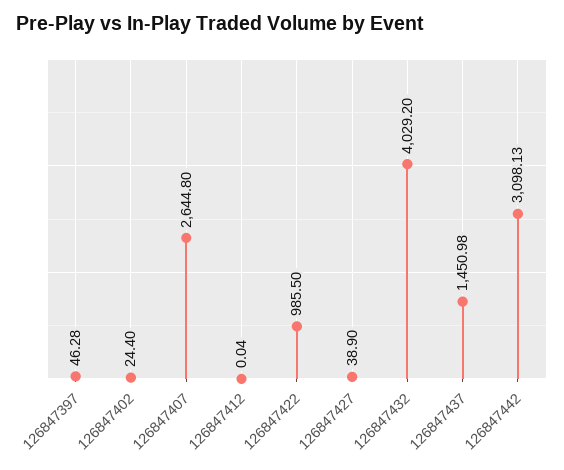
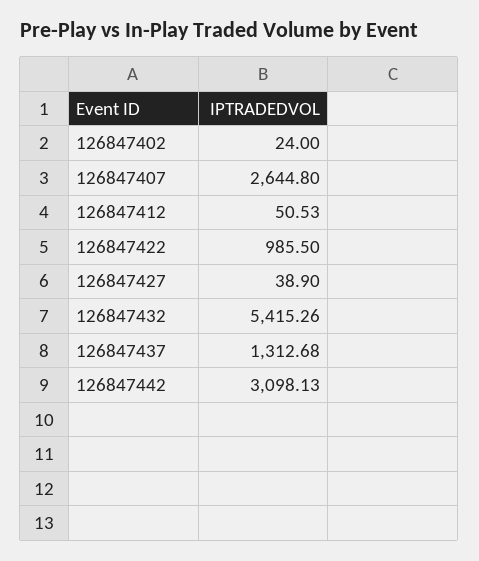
  {
-   "126847397": 46.28,
-   "126847402": 24.4,
+   "126847402": 24,
    "126847407": 2644.8,
-   "126847412": 0.04,
+   "126847412": 50.53,
    "126847422": 985.5,
    "126847427": 38.9,
-   "126847432": 4029.2,
+   "126847432": 5415.26,
-   "126847437": 1450.98,
+   "126847437": 1312.68,
    "126847442": 3098.13
  }

